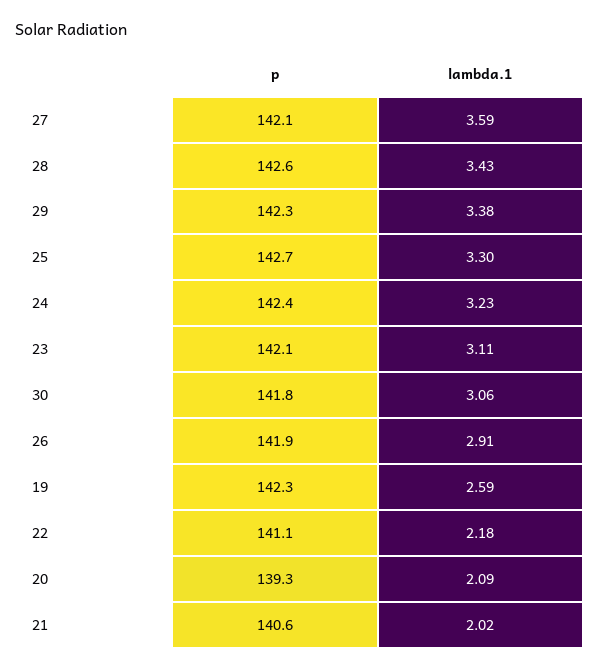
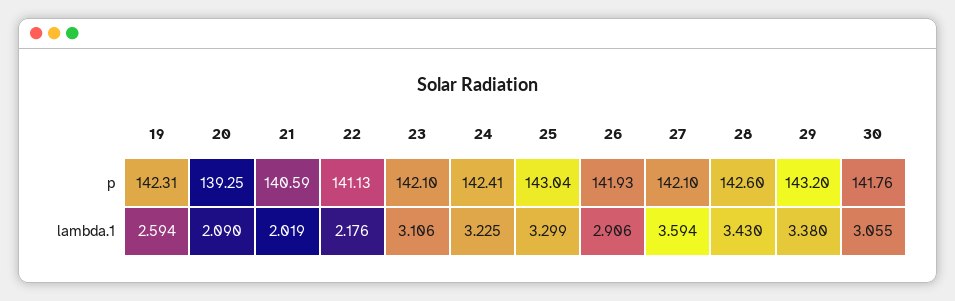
  {
    "p": {
      "27": 142.1,
      "28": 142.6,
-     "29": 142.3,
+     "29": 143.2,
-     "25": 142.7,
+     "25": 143.04,
      "24": 142.41,
      "23": 142.1,
      "30": 141.76,
      "26": 141.93,
      "19": 142.31,
      "22": 141.13,
      "20": 139.25,
      "21": 140.59
    },
    "lambda.1": {
      "27": 3.594,
      "28": 3.43,
      "29": 3.38,
      "25": 3.299,
      "24": 3.225,
      "23": 3.106,
      "30": 3.055,
      "26": 2.906,
      "19": 2.594,
      "22": 2.176,
      "20": 2.09,
      "21": 2.019
    }
  }

